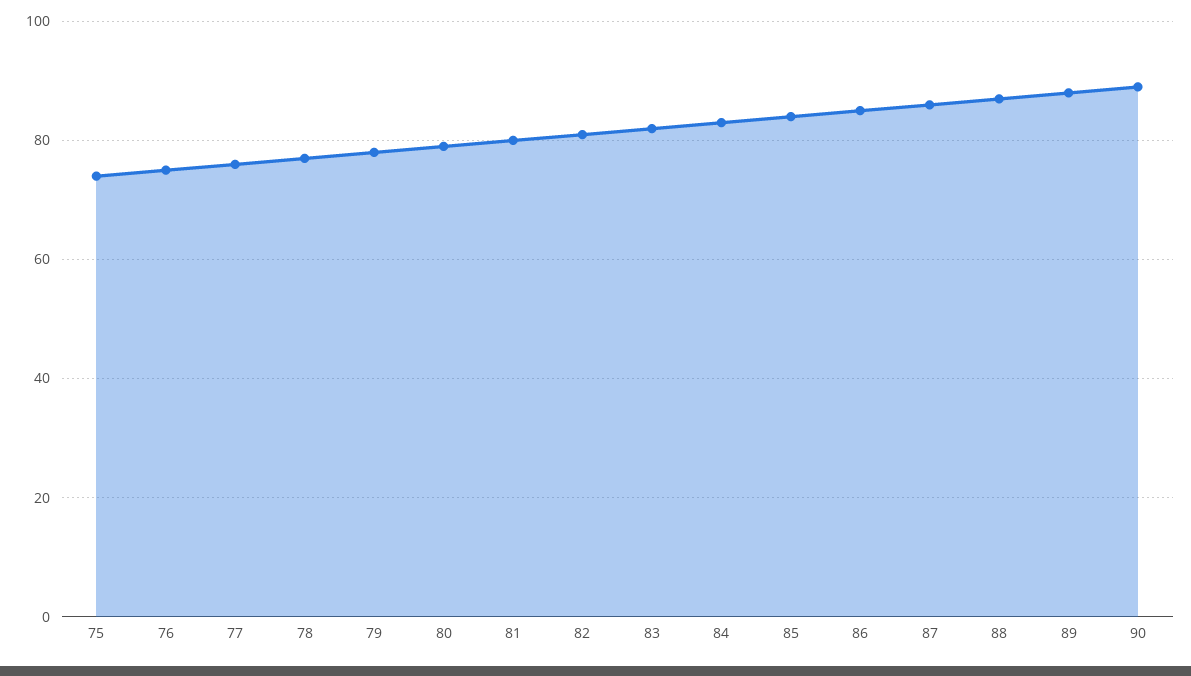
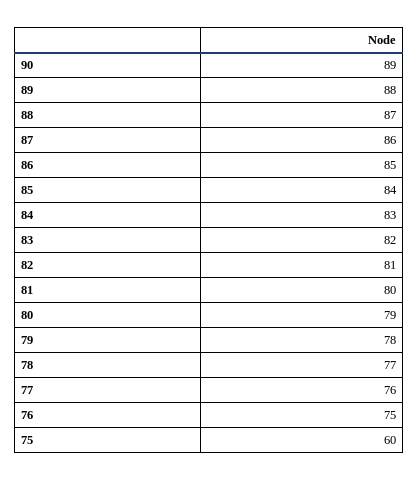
  {
-   "75": 75,
+   "75": 60,
    "76": 75,
    "77": 76,
    "78": 77,
    "79": 78,
    "80": 79,
    "81": 80,
    "82": 81,
    "83": 82,
    "84": 83,
    "85": 84,
    "86": 85,
    "87": 86,
    "88": 87,
    "89": 88,
    "90": 89
  }

